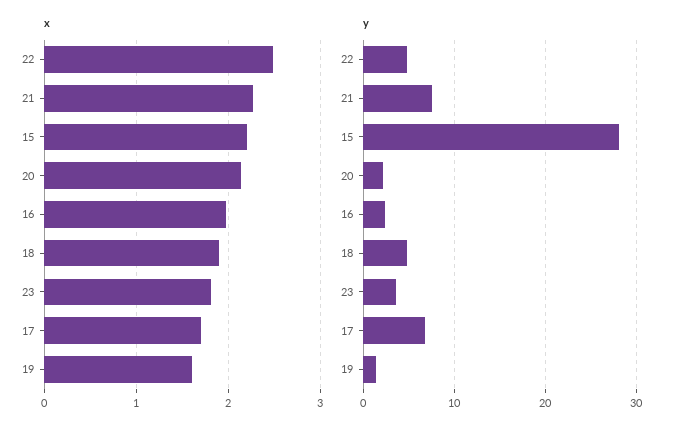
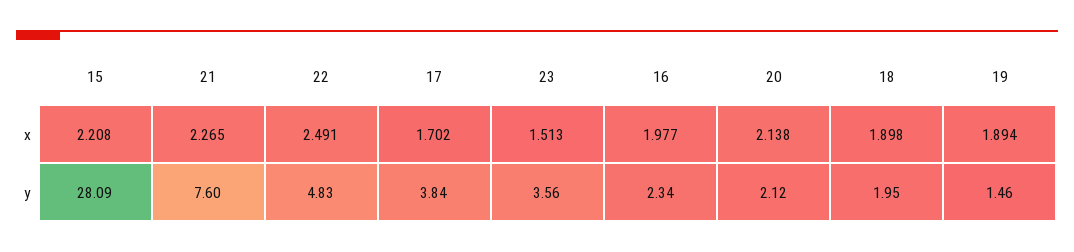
  {
    "x": {
      "22": 2.491,
      "21": 2.265,
      "15": 2.208,
      "20": 2.138,
      "16": 1.977,
      "18": 1.898,
-     "23": 1.8,
+     "23": 1.513,
      "17": 1.702,
-     "19": 1.6
+     "19": 1.894
    },
    "y": {
      "22": 4.83,
      "21": 7.6,
      "15": 28.09,
      "20": 2.12,
      "16": 2.34,
-     "18": 5,
+     "18": 1.95,
      "23": 3.56,
-     "17": 7,
+     "17": 3.84,
      "19": 1.46
    }
  }

